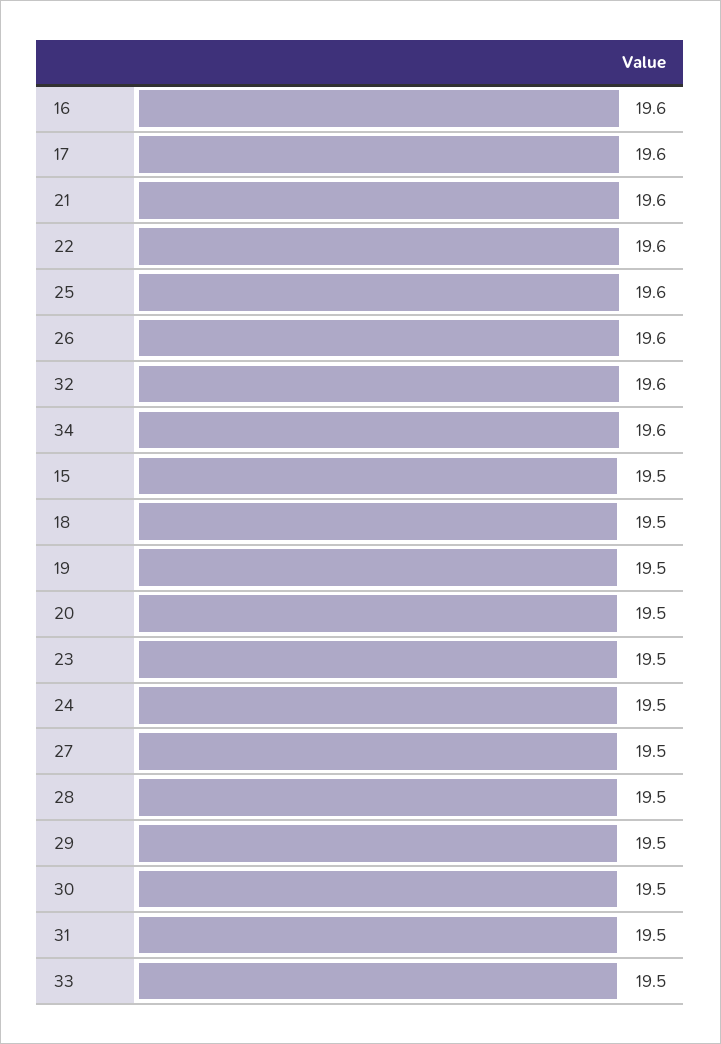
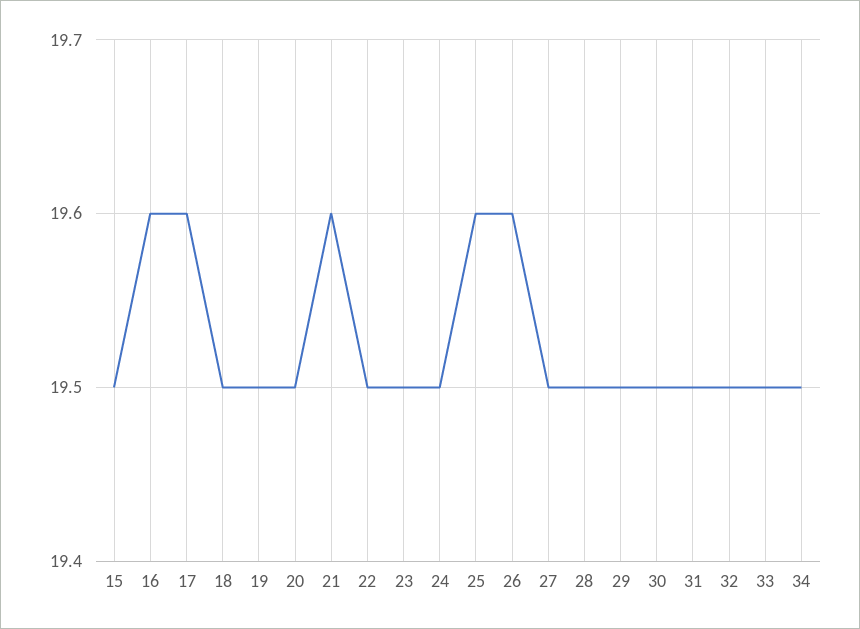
  {
    "16": 19.6,
    "17": 19.6,
    "21": 19.6,
-   "22": 19.6,
+   "22": 19.5,
    "25": 19.6,
    "26": 19.6,
-   "32": 19.6,
+   "32": 19.5,
-   "34": 19.6,
+   "34": 19.5,
    "15": 19.5,
    "18": 19.5,
    "19": 19.5,
    "20": 19.5,
    "23": 19.5,
    "24": 19.5,
    "27": 19.5,
    "28": 19.5,
    "29": 19.5,
    "30": 19.5,
    "31": 19.5,
    "33": 19.5
  }

